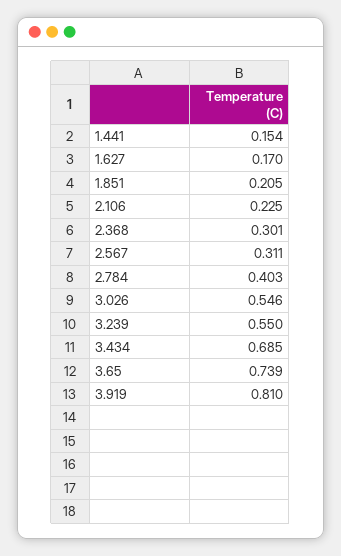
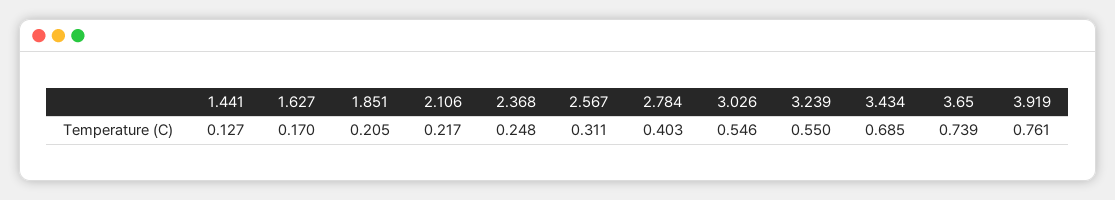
  {
-   "1.441": 0.154,
+   "1.441": 0.127,
    "1.627": 0.17,
    "1.851": 0.205,
-   "2.106": 0.225,
+   "2.106": 0.217,
-   "2.368": 0.301,
+   "2.368": 0.248,
    "2.567": 0.311,
    "2.784": 0.403,
    "3.026": 0.546,
    "3.239": 0.55,
    "3.434": 0.685,
    "3.65": 0.739,
-   "3.919": 0.81
+   "3.919": 0.761
  }

